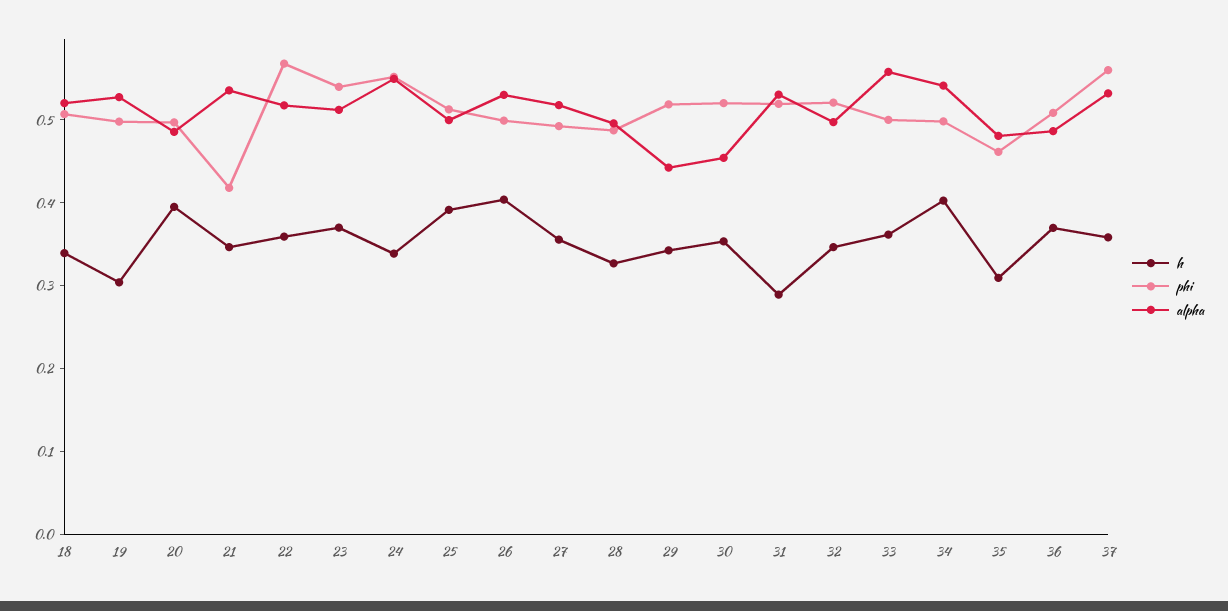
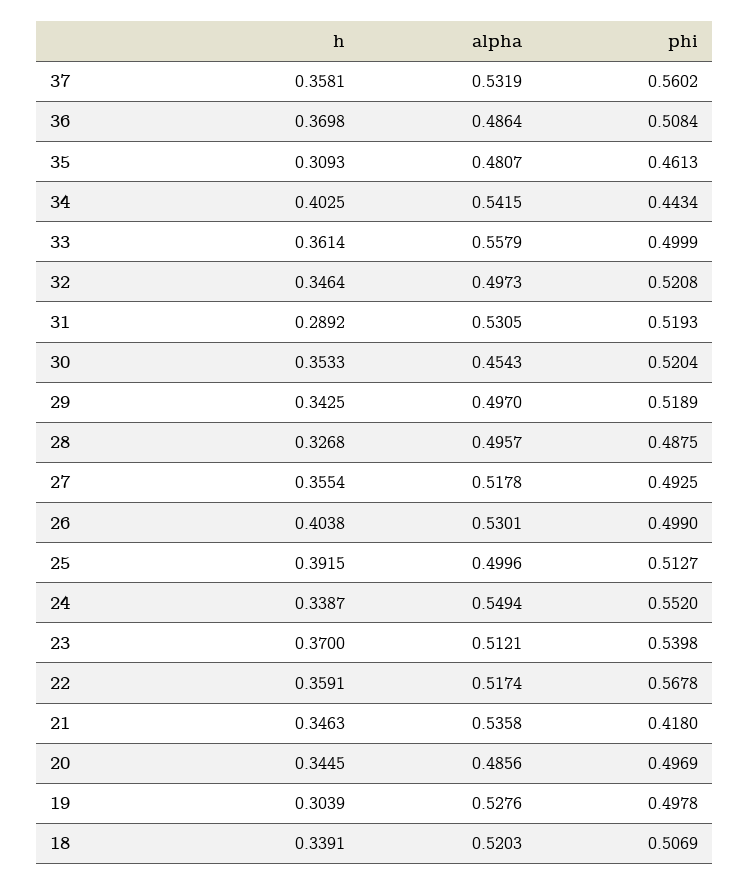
  {
    "h": {
      "18": 0.3391,
      "19": 0.3039,
-     "20": 0.4,
+     "20": 0.3445,
      "21": 0.3463,
      "22": 0.3591,
      "23": 0.37,
      "24": 0.3387,
      "25": 0.3915,
      "26": 0.4038,
      "27": 0.3554,
      "28": 0.3268,
      "29": 0.3425,
      "30": 0.3533,
      "31": 0.2892,
      "32": 0.3464,
      "33": 0.3614,
      "34": 0.4025,
      "35": 0.3093,
      "36": 0.3698,
      "37": 0.3581
    },
    "phi": {
      "18": 0.5069,
      "19": 0.4978,
      "20": 0.4969,
      "21": 0.418,
      "22": 0.5678,
      "23": 0.5398,
      "24": 0.552,
      "25": 0.5127,
      "26": 0.499,
      "27": 0.4925,
      "28": 0.4875,
      "29": 0.5189,
      "30": 0.5204,
      "31": 0.5193,
      "32": 0.5208,
      "33": 0.4999,
-     "34": 0.5,
+     "34": 0.4434,
      "35": 0.4613,
      "36": 0.5084,
      "37": 0.5602
    },
    "alpha": {
      "18": 0.5203,
      "19": 0.5276,
      "20": 0.4856,
      "21": 0.5358,
      "22": 0.5174,
      "23": 0.5121,
      "24": 0.5494,
      "25": 0.4996,
      "26": 0.5301,
      "27": 0.5178,
      "28": 0.4957,
-     "29": 0.44,
+     "29": 0.497,
      "30": 0.4543,
      "31": 0.5305,
      "32": 0.4973,
      "33": 0.5579,
      "34": 0.5415,
      "35": 0.4807,
      "36": 0.4864,
      "37": 0.5319
    }
  }

